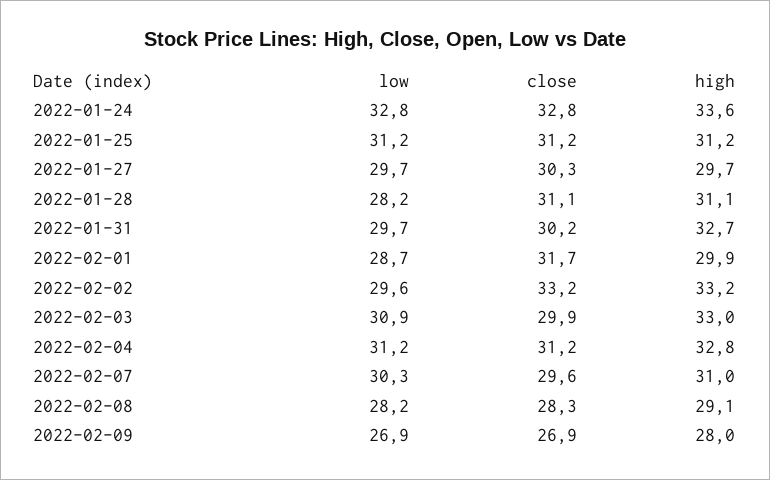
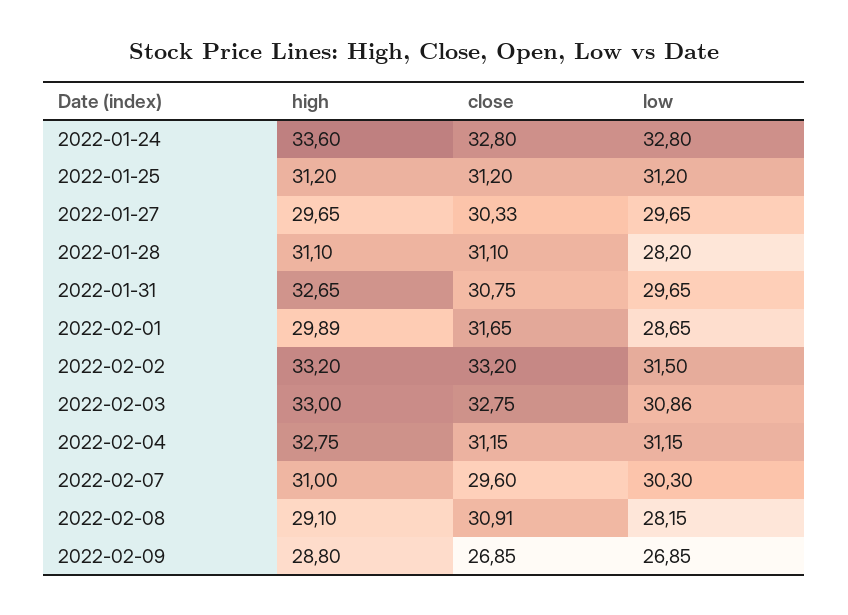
  {
    "low": {
      "2022-01-24": 32.8,
      "2022-01-25": 31.2,
      "2022-01-27": 29.65,
      "2022-01-28": 28.2,
      "2022-01-31": 29.65,
      "2022-02-01": 28.65,
-     "2022-02-02": 29.6,
+     "2022-02-02": 31.5,
      "2022-02-03": 30.86,
      "2022-02-04": 31.15,
      "2022-02-07": 30.3,
      "2022-02-08": 28.15,
      "2022-02-09": 26.85
    },
    "close": {
      "2022-01-24": 32.8,
      "2022-01-25": 31.2,
      "2022-01-27": 30.33,
      "2022-01-28": 31.1,
-     "2022-01-31": 30.2,
+     "2022-01-31": 30.75,
      "2022-02-01": 31.65,
      "2022-02-02": 33.2,
-     "2022-02-03": 29.9,
+     "2022-02-03": 32.75,
      "2022-02-04": 31.15,
      "2022-02-07": 29.6,
-     "2022-02-08": 28.3,
+     "2022-02-08": 30.91,
      "2022-02-09": 26.85
    },
    "high": {
      "2022-01-24": 33.6,
      "2022-01-25": 31.2,
      "2022-01-27": 29.65,
      "2022-01-28": 31.1,
      "2022-01-31": 32.65,
      "2022-02-01": 29.89,
      "2022-02-02": 33.2,
      "2022-02-03": 33,
      "2022-02-04": 32.75,
      "2022-02-07": 31,
      "2022-02-08": 29.1,
-     "2022-02-09": 28
+     "2022-02-09": 28.8
    }
  }

